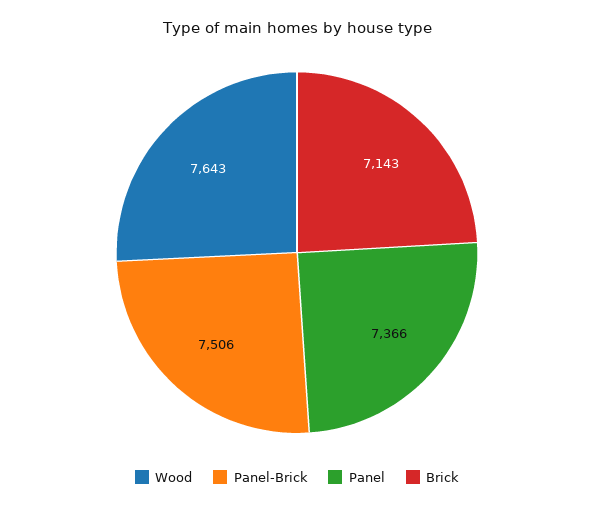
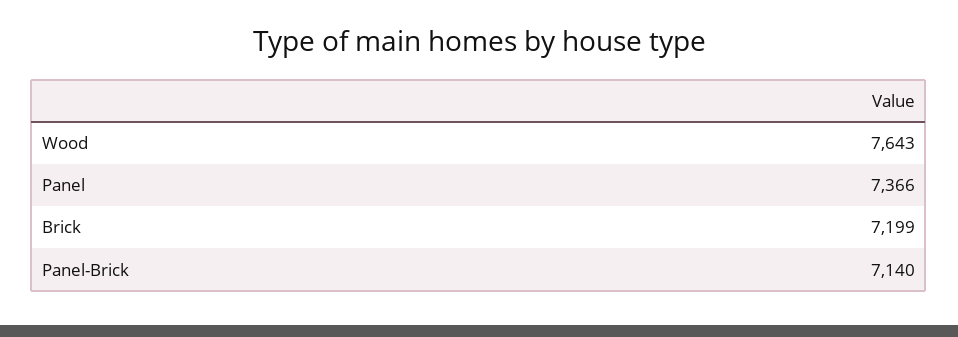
  {
    "Wood": 7643,
-   "Panel-Brick": 7506,
+   "Panel-Brick": 7140,
    "Panel": 7366,
-   "Brick": 7143
+   "Brick": 7199
  }

